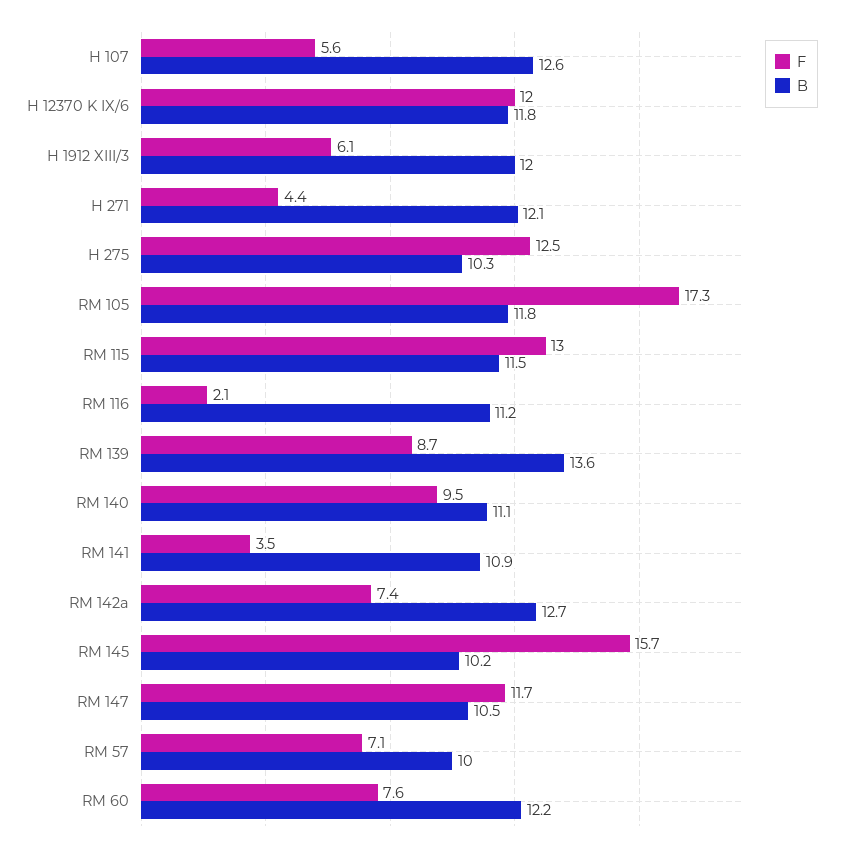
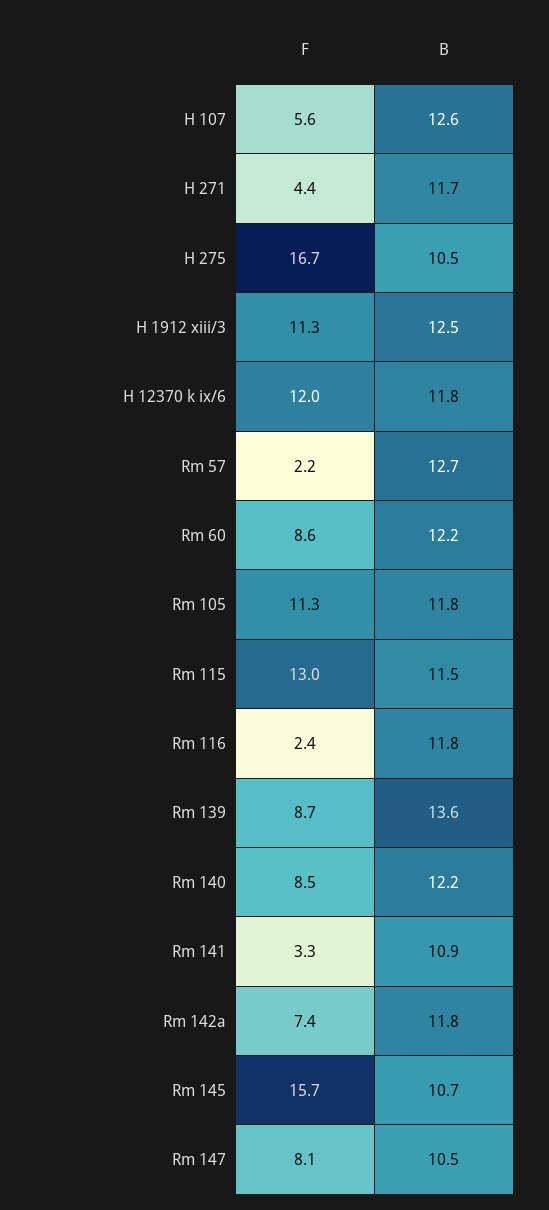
  {
    "F": {
      "H 107": 5.6,
      "H 12370 K IX/6": 12,
-     "H 1912 XIII/3": 6.1,
+     "H 1912 XIII/3": 11.3,
      "H 271": 4.4,
-     "H 275": 12.5,
+     "H 275": 16.7,
-     "RM 105": 17.3,
+     "RM 105": 11.3,
      "RM 115": 13,
-     "RM 116": 2.1,
+     "RM 116": 2.4,
      "RM 139": 8.7,
-     "RM 140": 9.5,
+     "RM 140": 8.5,
-     "RM 141": 3.5,
+     "RM 141": 3.3,
      "RM 142a": 7.4,
      "RM 145": 15.7,
-     "RM 147": 11.7,
+     "RM 147": 8.1,
-     "RM 57": 7.1,
+     "RM 57": 2.2,
-     "RM 60": 7.6
+     "RM 60": 8.6
    },
    "B": {
      "H 107": 12.6,
      "H 12370 K IX/6": 11.8,
-     "H 1912 XIII/3": 12,
+     "H 1912 XIII/3": 12.5,
-     "H 271": 12.1,
+     "H 271": 11.7,
-     "H 275": 10.3,
+     "H 275": 10.5,
      "RM 105": 11.8,
      "RM 115": 11.5,
-     "RM 116": 11.2,
+     "RM 116": 11.8,
      "RM 139": 13.6,
-     "RM 140": 11.1,
+     "RM 140": 12.2,
      "RM 141": 10.9,
-     "RM 142a": 12.7,
+     "RM 142a": 11.8,
-     "RM 145": 10.2,
+     "RM 145": 10.7,
      "RM 147": 10.5,
-     "RM 57": 10,
+     "RM 57": 12.7,
      "RM 60": 12.2
    }
  }

